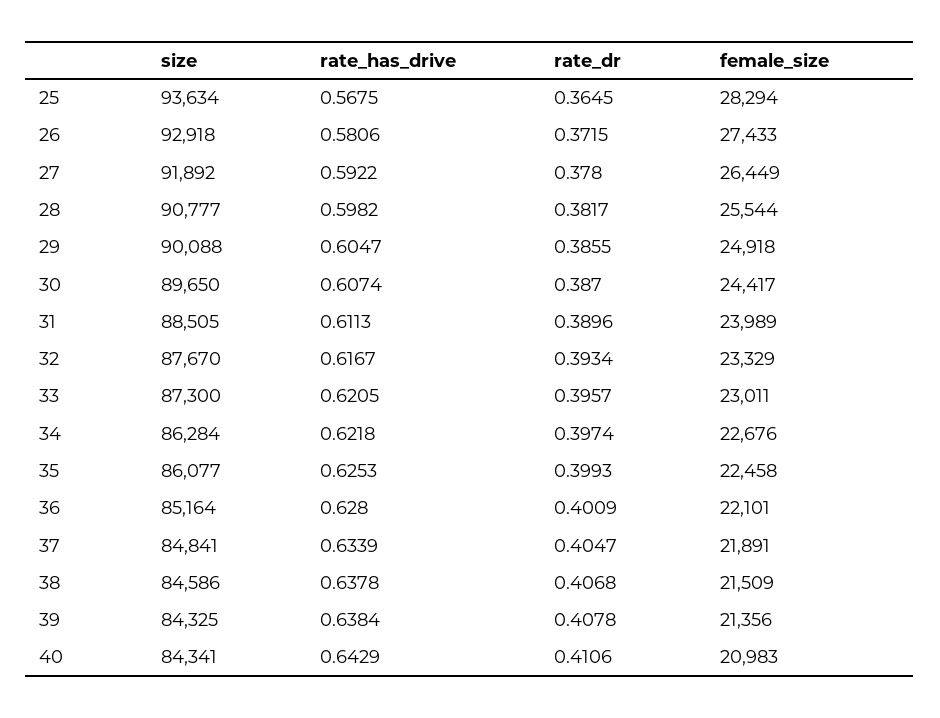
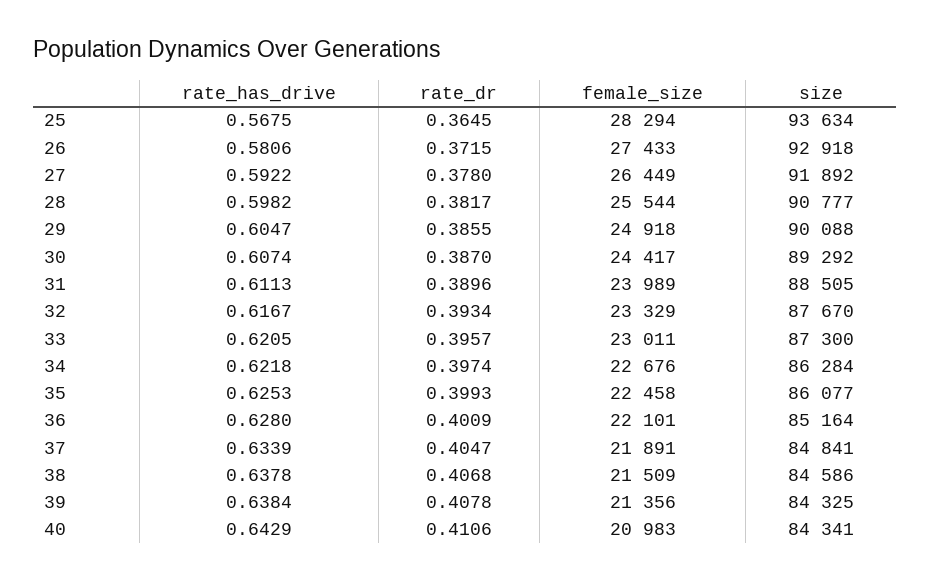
  {
    "size": {
      "25": 93634,
      "26": 92918,
      "27": 91892,
      "28": 90777,
      "29": 90088,
-     "30": 89650,
+     "30": 89292,
      "31": 88505,
      "32": 87670,
      "33": 87300,
      "34": 86284,
      "35": 86077,
      "36": 85164,
      "37": 84841,
      "38": 84586,
      "39": 84325,
      "40": 84341
    },
    "rate_has_drive": {
      "25": 0.5675,
      "26": 0.5806,
      "27": 0.5922,
      "28": 0.5982,
      "29": 0.6047,
      "30": 0.6074,
      "31": 0.6113,
      "32": 0.6167,
      "33": 0.6205,
      "34": 0.6218,
      "35": 0.6253,
      "36": 0.628,
      "37": 0.6339,
      "38": 0.6378,
      "39": 0.6384,
      "40": 0.6429
    },
    "rate_dr": {
      "25": 0.3645,
      "26": 0.3715,
      "27": 0.378,
      "28": 0.3817,
      "29": 0.3855,
      "30": 0.387,
      "31": 0.3896,
      "32": 0.3934,
      "33": 0.3957,
      "34": 0.3974,
      "35": 0.3993,
      "36": 0.4009,
      "37": 0.4047,
      "38": 0.4068,
      "39": 0.4078,
      "40": 0.4106
    },
    "female_size": {
      "25": 28294,
      "26": 27433,
      "27": 26449,
      "28": 25544,
      "29": 24918,
      "30": 24417,
      "31": 23989,
      "32": 23329,
      "33": 23011,
      "34": 22676,
      "35": 22458,
      "36": 22101,
      "37": 21891,
      "38": 21509,
      "39": 21356,
      "40": 20983
    }
  }

